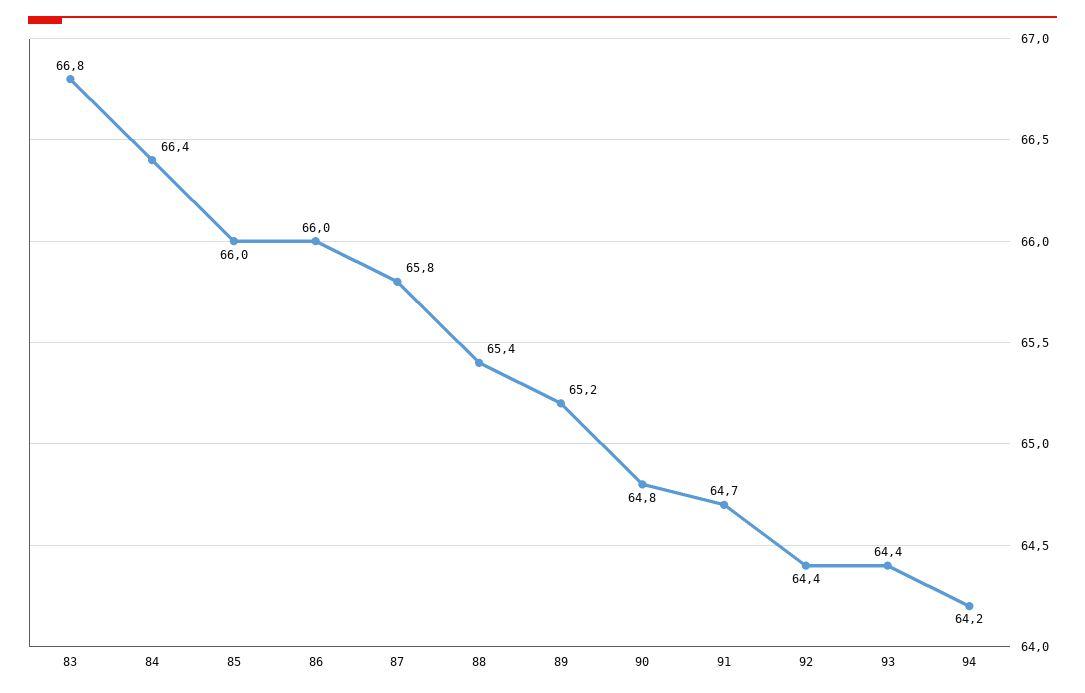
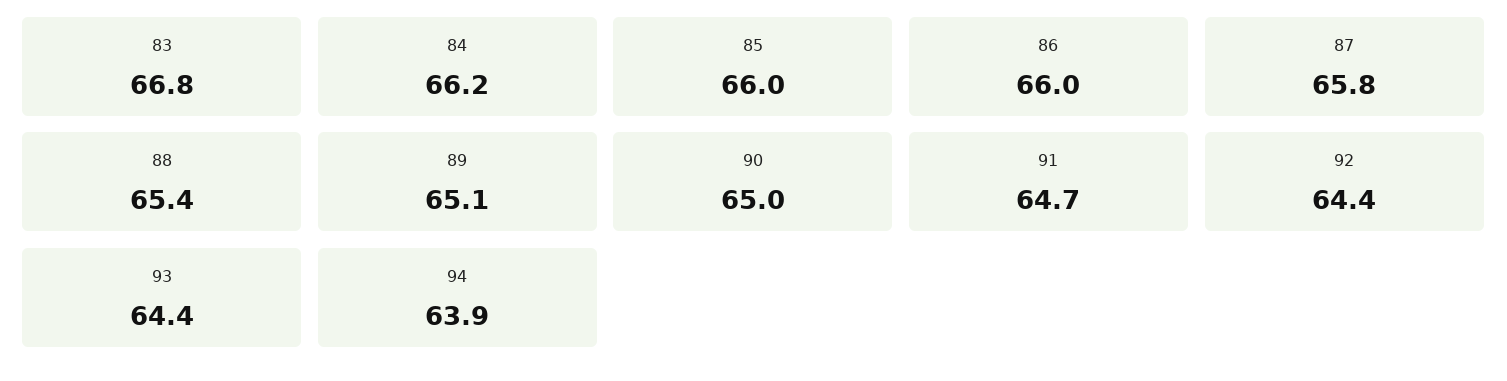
  {
    "83": 66.8,
-   "84": 66.4,
+   "84": 66.2,
    "85": 66,
    "86": 66,
    "87": 65.8,
    "88": 65.4,
-   "89": 65.2,
+   "89": 65.1,
-   "90": 64.8,
+   "90": 65,
    "91": 64.7,
    "92": 64.4,
    "93": 64.4,
-   "94": 64.2
+   "94": 63.9
  }

